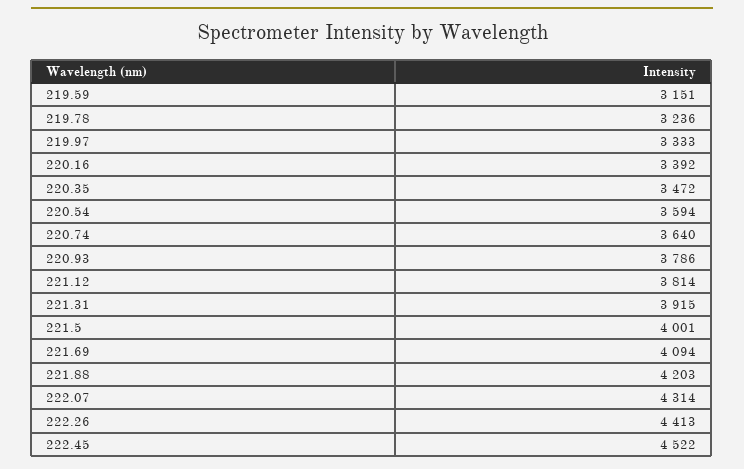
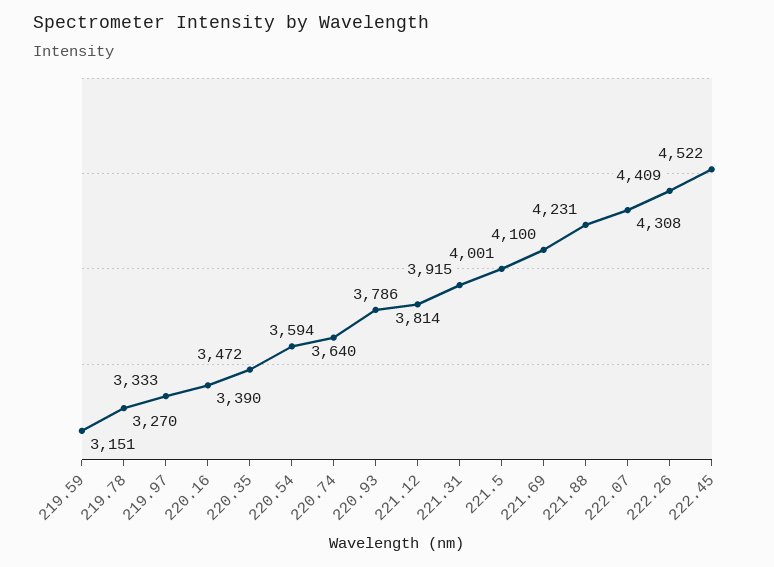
  {
    "219.59": 3151,
-   "219.78": 3236,
+   "219.78": 3270,
    "219.97": 3333,
-   "220.16": 3392,
+   "220.16": 3390,
    "220.35": 3472,
    "220.54": 3594,
    "220.74": 3640,
    "220.93": 3786,
    "221.12": 3814,
    "221.31": 3915,
    "221.5": 4001,
-   "221.69": 4094,
+   "221.69": 4100,
-   "221.88": 4203,
+   "221.88": 4231,
-   "222.07": 4314,
+   "222.07": 4308,
-   "222.26": 4413,
+   "222.26": 4409,
    "222.45": 4522
  }

